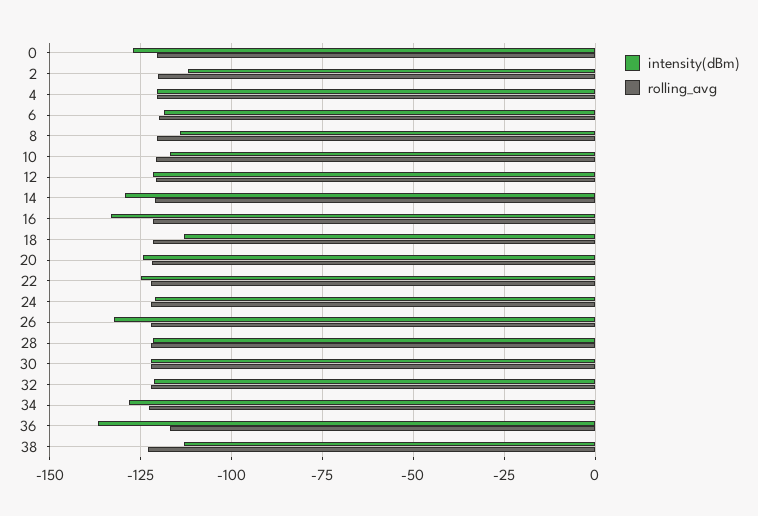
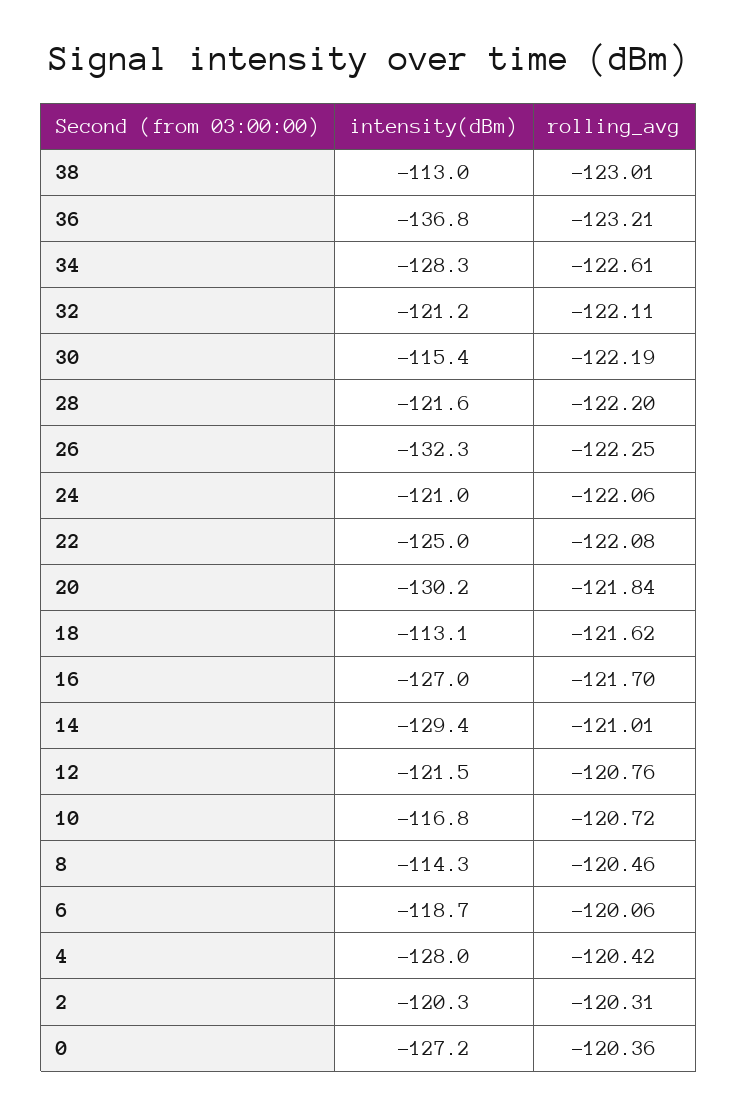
  {
    "intensity(dBm)": {
      "0": -127.2,
-     "2": -112.5,
+     "2": -120.3,
-     "4": -120,
+     "4": -128,
      "6": -118.7,
      "8": -114.3,
      "10": -116.8,
      "12": -121.5,
      "14": -129.4,
-     "16": -132.5,
+     "16": -127,
      "18": -113.1,
-     "20": -125,
+     "20": -130.2,
      "22": -125,
      "24": -121,
      "26": -132.3,
      "28": -121.6,
-     "30": -122.5,
+     "30": -115.4,
      "32": -121.2,
      "34": -128.3,
      "36": -136.8,
      "38": -113
    },
    "rolling_avg": {
      "0": -120.36,
      "2": -120.31,
      "4": -120.42,
      "6": -120.06,
      "8": -120.46,
      "10": -120.72,
      "12": -120.76,
      "14": -121.01,
      "16": -121.7,
      "18": -121.62,
      "20": -121.84,
      "22": -122.08,
      "24": -122.06,
      "26": -122.25,
      "28": -122.2,
      "30": -122.19,
      "32": -122.11,
      "34": -122.61,
-     "36": -117.5,
+     "36": -123.21,
      "38": -123.01
    }
  }

